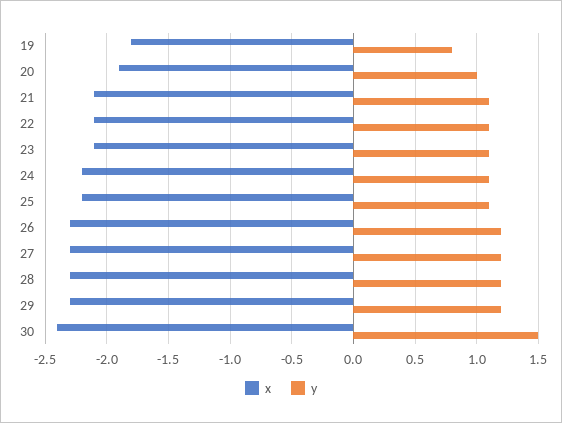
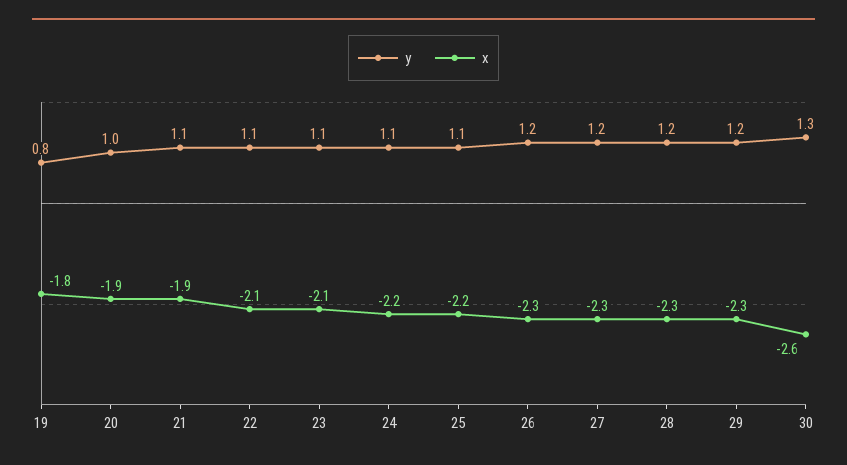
  {
    "x": {
      "19": -1.8,
      "20": -1.9,
-     "21": -2.1,
+     "21": -1.9,
      "22": -2.1,
      "23": -2.1,
      "24": -2.2,
      "25": -2.2,
      "26": -2.3,
      "27": -2.3,
      "28": -2.3,
      "29": -2.3,
-     "30": -2.4
+     "30": -2.6
    },
    "y": {
      "19": 0.8,
      "20": 1,
      "21": 1.1,
      "22": 1.1,
      "23": 1.1,
      "24": 1.1,
      "25": 1.1,
      "26": 1.2,
      "27": 1.2,
      "28": 1.2,
      "29": 1.2,
-     "30": 1.5
+     "30": 1.3
    }
  }

